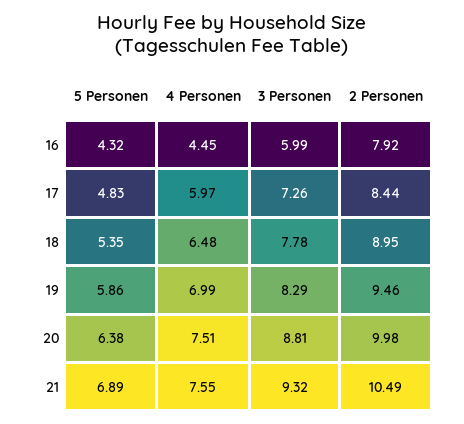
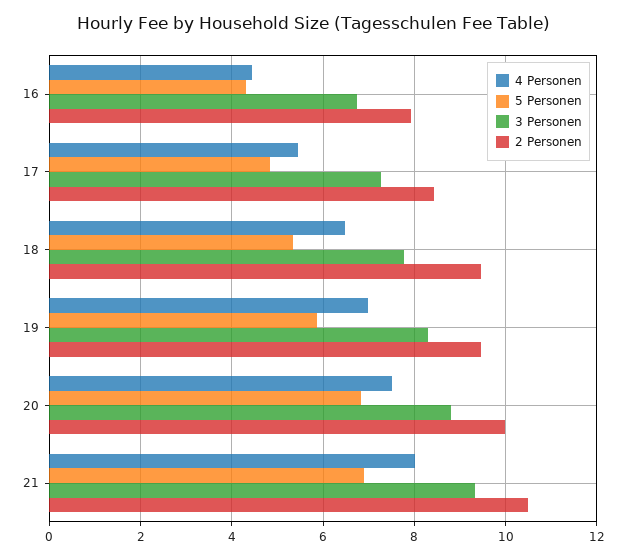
  {
    "5 Personen": {
      "16": 4.32,
      "17": 4.83,
      "18": 5.35,
      "19": 5.86,
-     "20": 6.38,
+     "20": 6.8,
      "21": 6.89
    },
    "4 Personen": {
      "16": 4.45,
-     "17": 5.97,
+     "17": 5.4,
      "18": 6.48,
      "19": 6.99,
      "20": 7.51,
-     "21": 7.55
+     "21": 8
    },
    "3 Personen": {
-     "16": 5.99,
+     "16": 6.8,
      "17": 7.26,
      "18": 7.78,
      "19": 8.29,
      "20": 8.81,
      "21": 9.32
    },
    "2 Personen": {
      "16": 7.92,
      "17": 8.44,
-     "18": 8.95,
+     "18": 9.4,
      "19": 9.46,
      "20": 9.98,
      "21": 10.49
    }
  }

